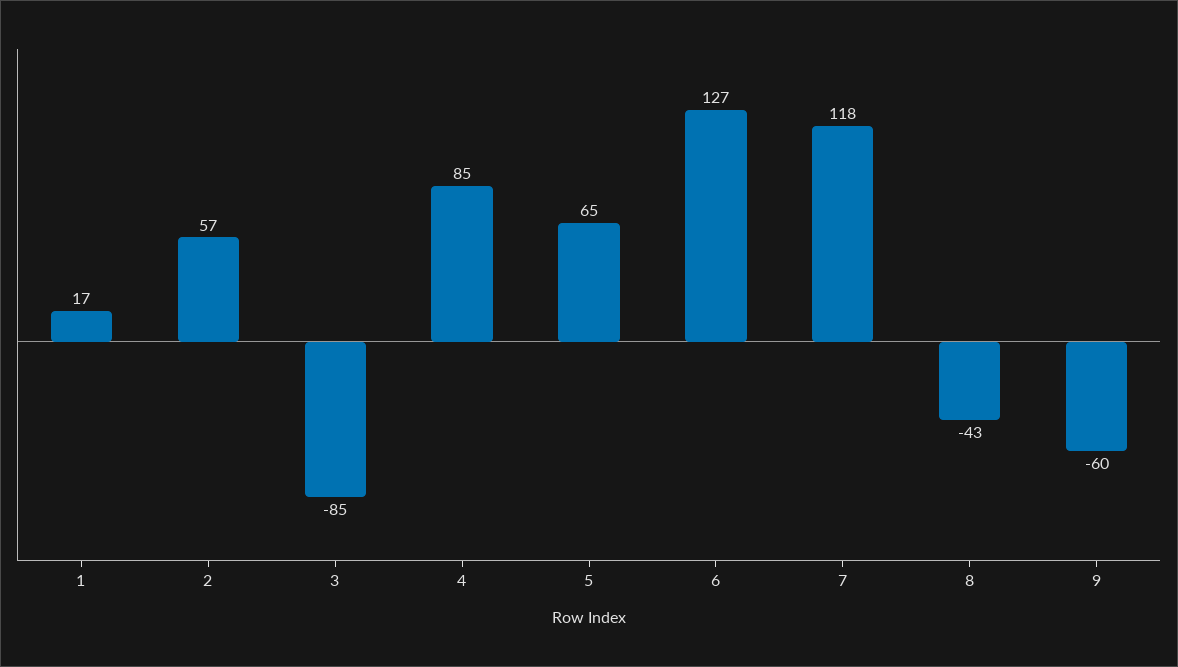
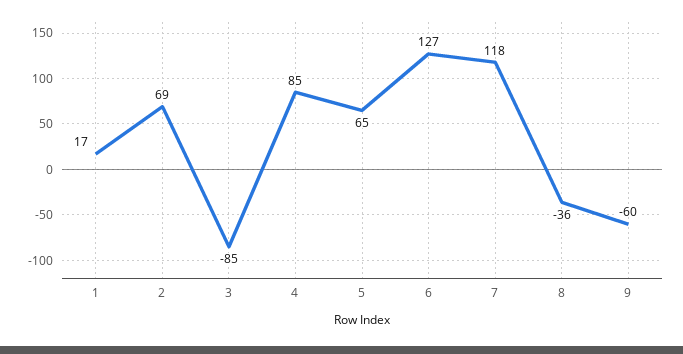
  {
    "1": 17,
-   "2": 57,
+   "2": 69,
    "3": -85,
    "4": 85,
    "5": 65,
    "6": 127,
    "7": 118,
-   "8": -43,
+   "8": -36,
    "9": -60
  }

